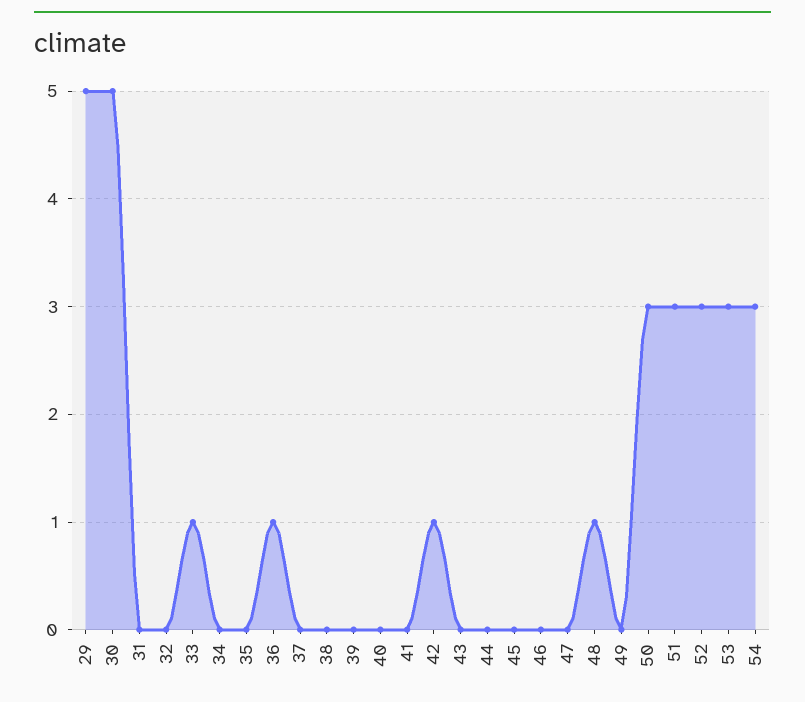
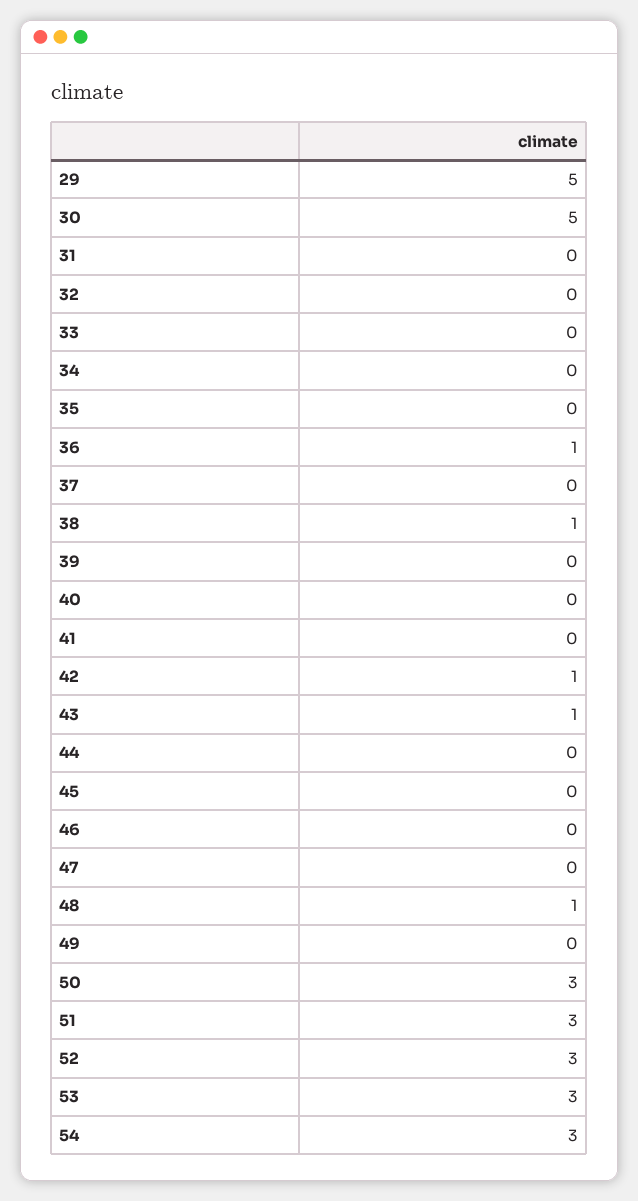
  {
    "29": 5,
    "30": 5,
    "31": 0,
    "32": 0,
-   "33": 1,
+   "33": 0,
    "34": 0,
    "35": 0,
    "36": 1,
    "37": 0,
-   "38": 0,
+   "38": 1,
    "39": 0,
    "40": 0,
    "41": 0,
    "42": 1,
-   "43": 0,
+   "43": 1,
    "44": 0,
    "45": 0,
    "46": 0,
    "47": 0,
    "48": 1,
    "49": 0,
    "50": 3,
    "51": 3,
    "52": 3,
    "53": 3,
    "54": 3
  }

